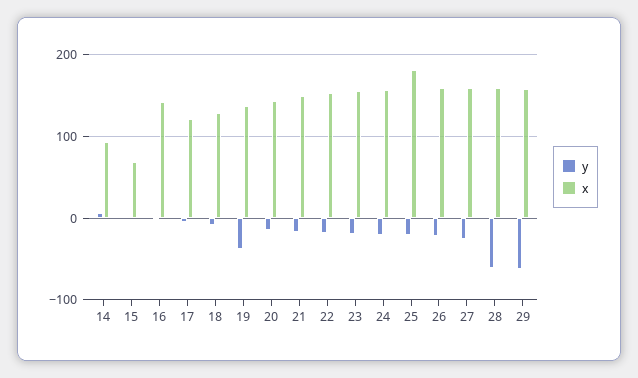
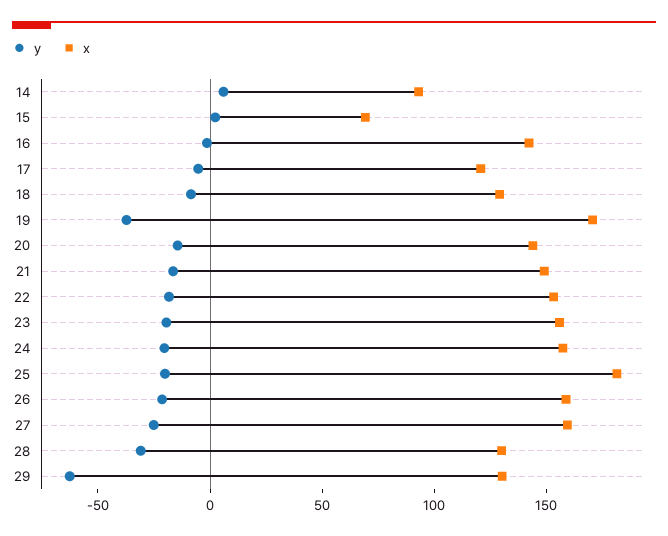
  {
    "y": {
      "14": 10,
      "15": 0,
      "16": 0,
      "17": -10,
      "18": -10,
      "19": -40,
      "20": -10,
      "21": -20,
      "22": -20,
      "23": -20,
      "24": -20,
      "25": -20,
      "26": -20,
      "27": -30,
-     "28": -60,
+     "28": -30,
      "29": -60
    },
    "x": {
      "14": 90,
      "15": 70,
      "16": 140,
      "17": 120,
      "18": 130,
-     "19": 140,
+     "19": 170,
      "20": 140,
      "21": 150,
      "22": 150,
      "23": 160,
      "24": 160,
      "25": 180,
      "26": 160,
      "27": 160,
-     "28": 160,
+     "28": 130,
-     "29": 160
+     "29": 130
    }
  }

